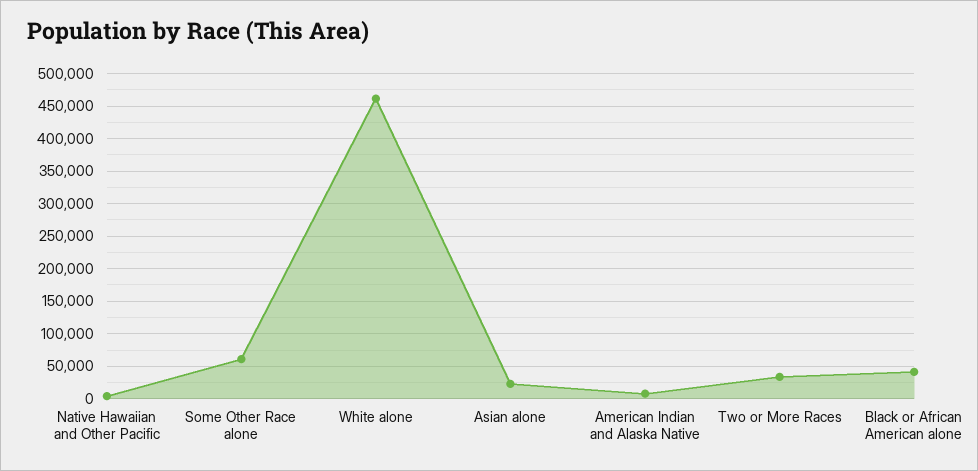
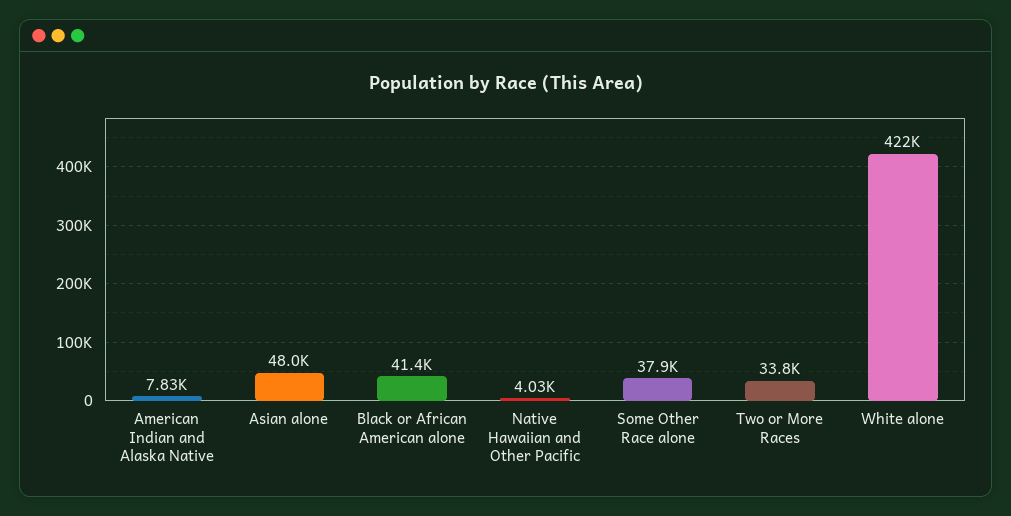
  {
    "Native Hawaiian and Other Pacific": 4030,
-   "Some Other Race alone": 60000,
+   "Some Other Race alone": 37900,
-   "White alone": 460000,
+   "White alone": 422000,
-   "Asian alone": 20000,
+   "Asian alone": 48000,
    "American Indian and Alaska Native": 7830,
    "Two or More Races": 33800,
    "Black or African American alone": 41400
  }

